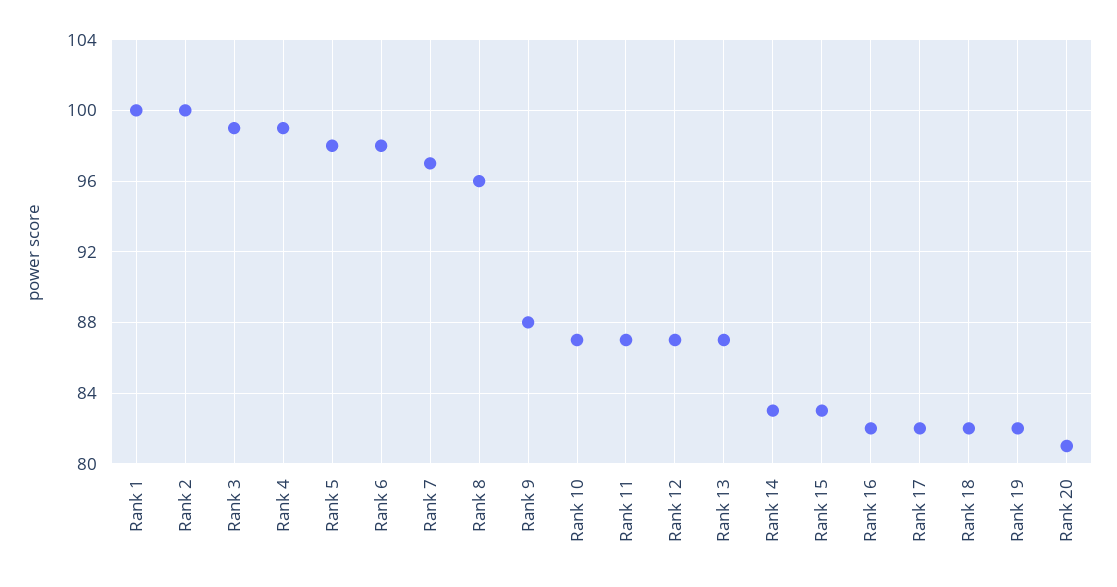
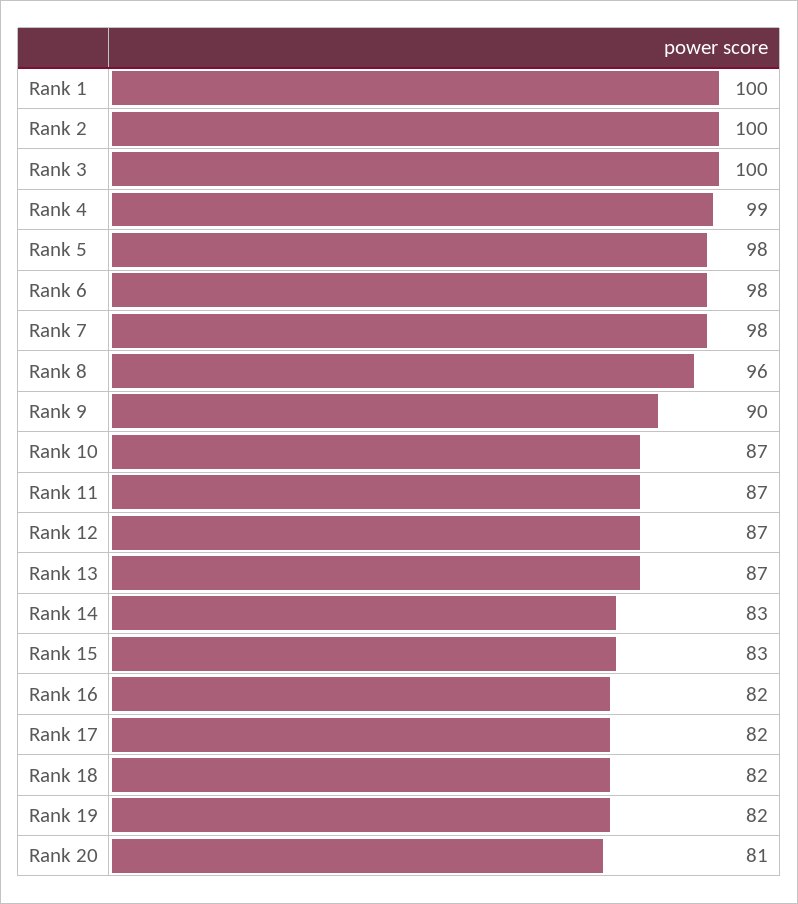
  {
    "Rank 1": 100,
    "Rank 2": 100,
-   "Rank 3": 99,
+   "Rank 3": 100,
    "Rank 4": 99,
    "Rank 5": 98,
    "Rank 6": 98,
-   "Rank 7": 97,
+   "Rank 7": 98,
    "Rank 8": 96,
-   "Rank 9": 88,
+   "Rank 9": 90,
    "Rank 10": 87,
    "Rank 11": 87,
    "Rank 12": 87,
    "Rank 13": 87,
    "Rank 14": 83,
    "Rank 15": 83,
    "Rank 16": 82,
    "Rank 17": 82,
    "Rank 18": 82,
    "Rank 19": 82,
    "Rank 20": 81
  }

